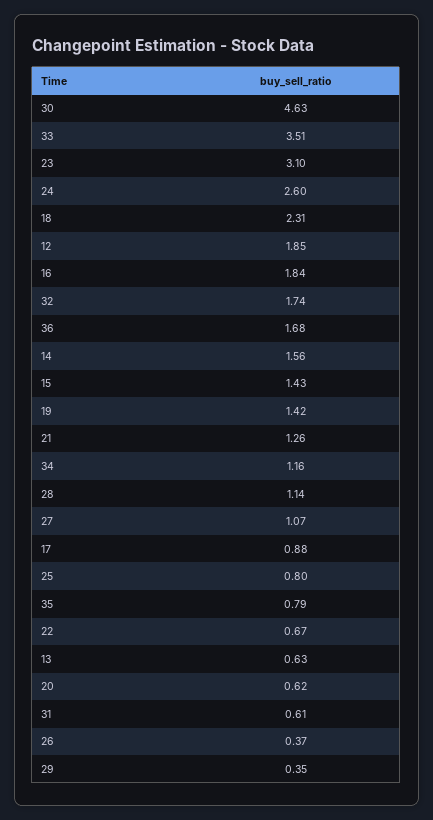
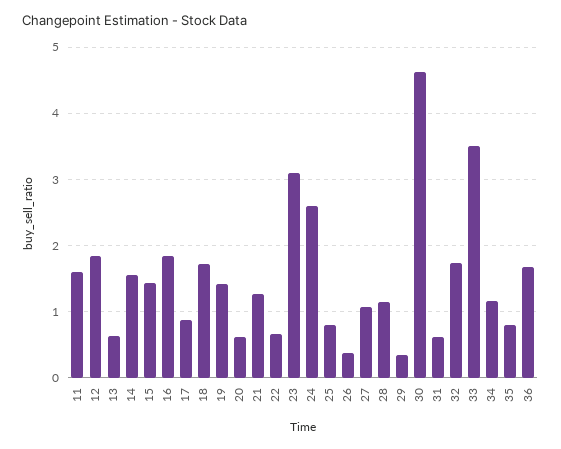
  {
    "30": 4.63,
    "33": 3.51,
    "23": 3.1,
    "24": 2.6,
-   "18": 2.31,
+   "18": 1.7,
    "12": 1.85,
    "16": 1.84,
    "32": 1.74,
    "36": 1.68,
    "14": 1.56,
    "15": 1.43,
    "19": 1.42,
    "21": 1.26,
    "34": 1.16,
    "28": 1.14,
    "27": 1.07,
    "17": 0.88,
    "25": 0.8,
    "35": 0.79,
    "22": 0.67,
    "13": 0.63,
    "20": 0.62,
    "31": 0.61,
    "26": 0.37,
-   "29": 0.35
+   "29": 0.35,
+   "11": 1.6
  }

